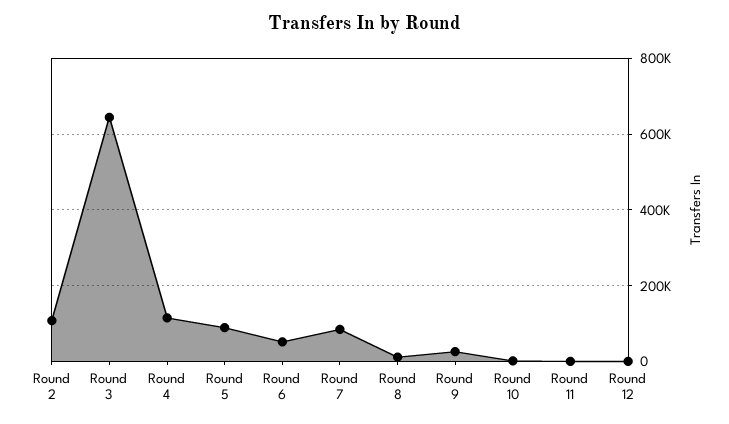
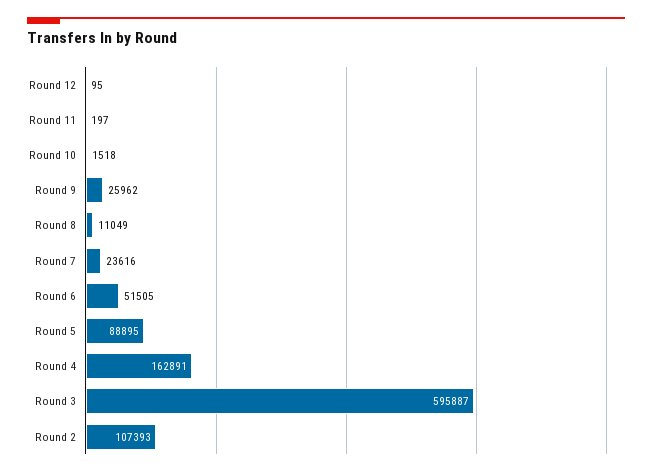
  {
    "Round 2": 107393,
-   "Round 3": 640000,
+   "Round 3": 595887,
-   "Round 4": 120000,
+   "Round 4": 162891,
    "Round 5": 88895,
    "Round 6": 51505,
-   "Round 7": 80000,
+   "Round 7": 23616,
    "Round 8": 11049,
    "Round 9": 25962,
    "Round 10": 1518,
    "Round 11": 197,
    "Round 12": 95
  }

